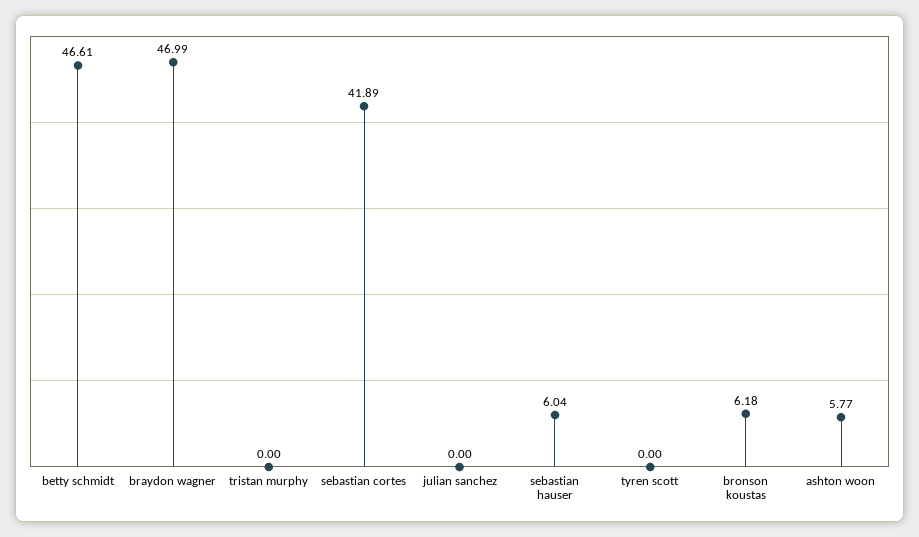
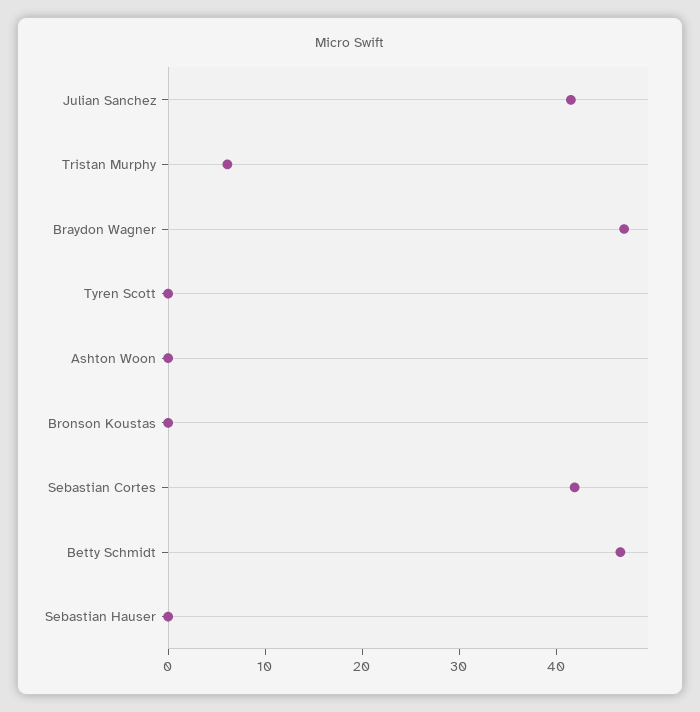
  {
    "betty schmidt": 46.61,
    "braydon wagner": 46.99,
-   "tristan murphy": 0,
+   "tristan murphy": 6,
    "sebastian cortes": 41.89,
-   "julian sanchez": 0,
+   "julian sanchez": 42,
-   "sebastian hauser": 6.04,
+   "sebastian hauser": 0,
    "tyren scott": 0,
-   "bronson koustas": 6.18,
+   "bronson koustas": 0,
-   "ashton woon": 5.77
+   "ashton woon": 0
  }

